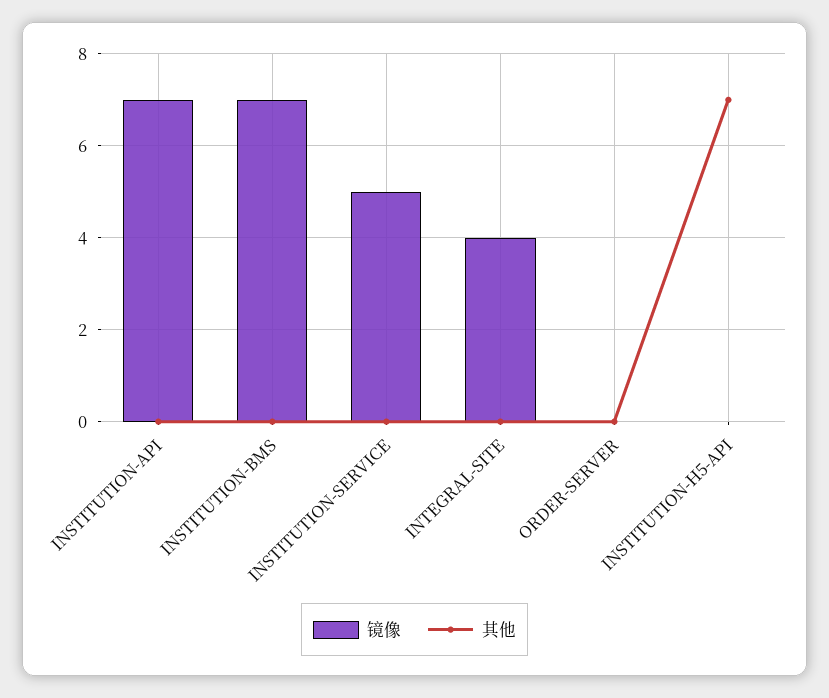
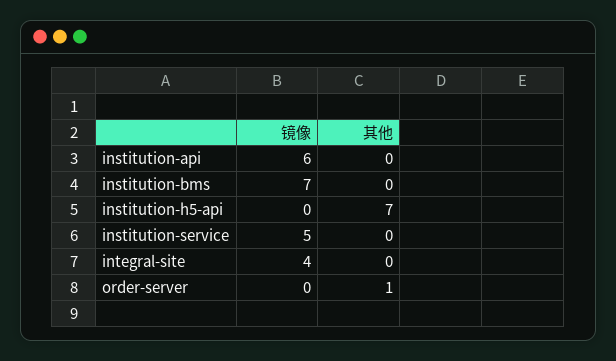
  {
    "镜像": {
-     "INSTITUTION-API": 7,
+     "INSTITUTION-API": 6,
      "INSTITUTION-BMS": 7,
      "INSTITUTION-SERVICE": 5,
      "INTEGRAL-SITE": 4,
      "ORDER-SERVER": 0,
      "INSTITUTION-H5-API": 0
    },
    "其他": {
      "INSTITUTION-API": 0,
      "INSTITUTION-BMS": 0,
      "INSTITUTION-SERVICE": 0,
      "INTEGRAL-SITE": 0,
-     "ORDER-SERVER": 0,
+     "ORDER-SERVER": 1,
      "INSTITUTION-H5-API": 7
    }
  }

